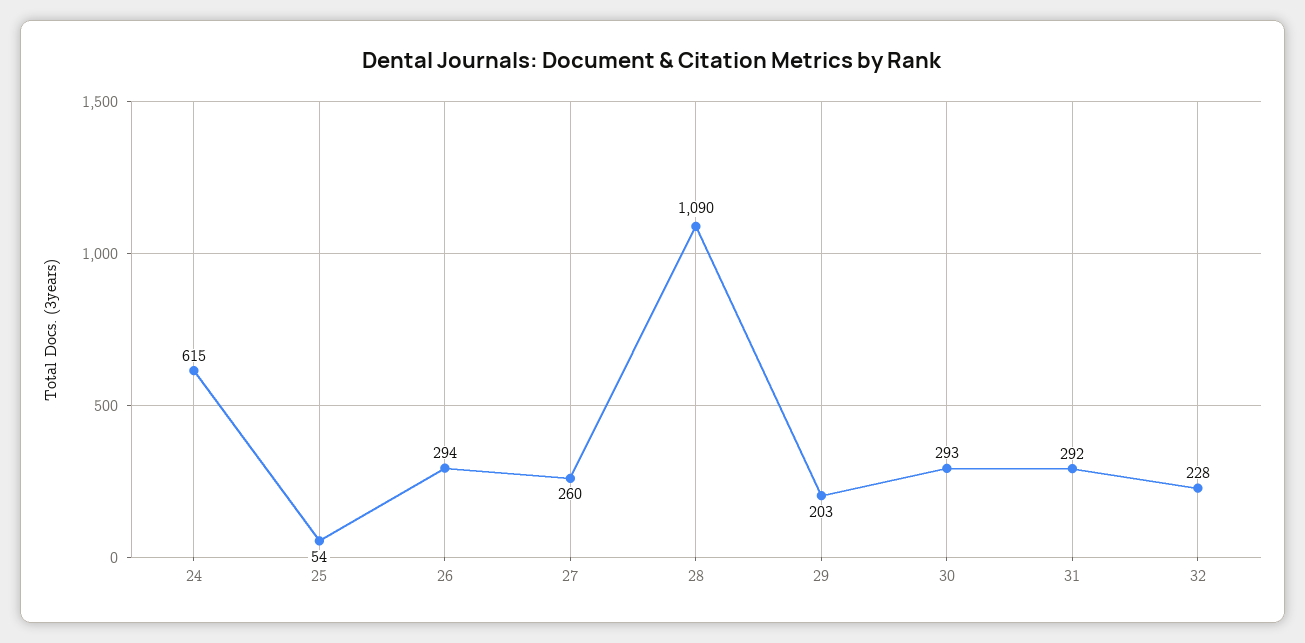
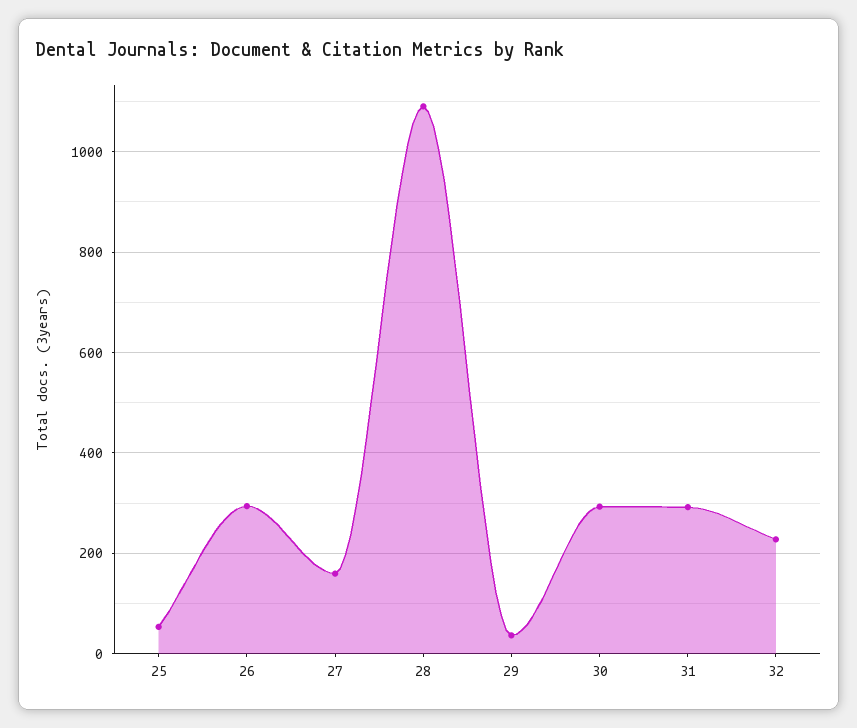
  {
-   "24": 615,
    "25": 54,
    "26": 294,
-   "27": 260,
+   "27": 160,
    "28": 1090,
-   "29": 203,
+   "29": 40,
    "30": 293,
    "31": 292,
    "32": 228
  }

